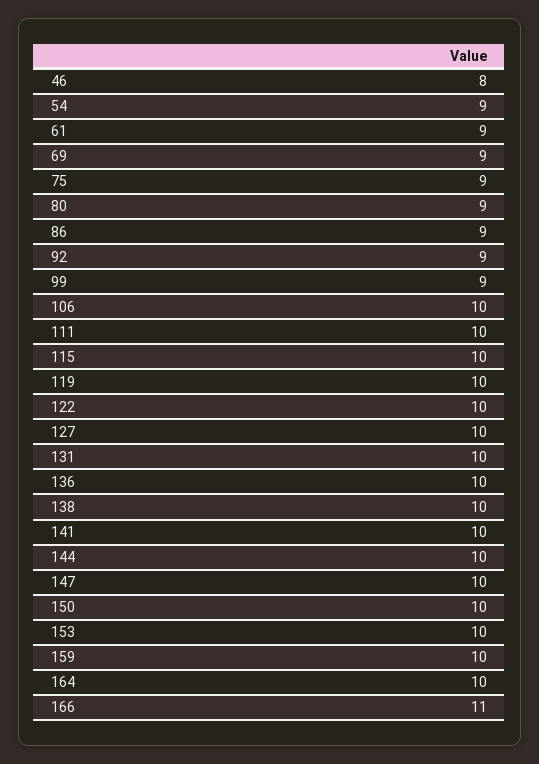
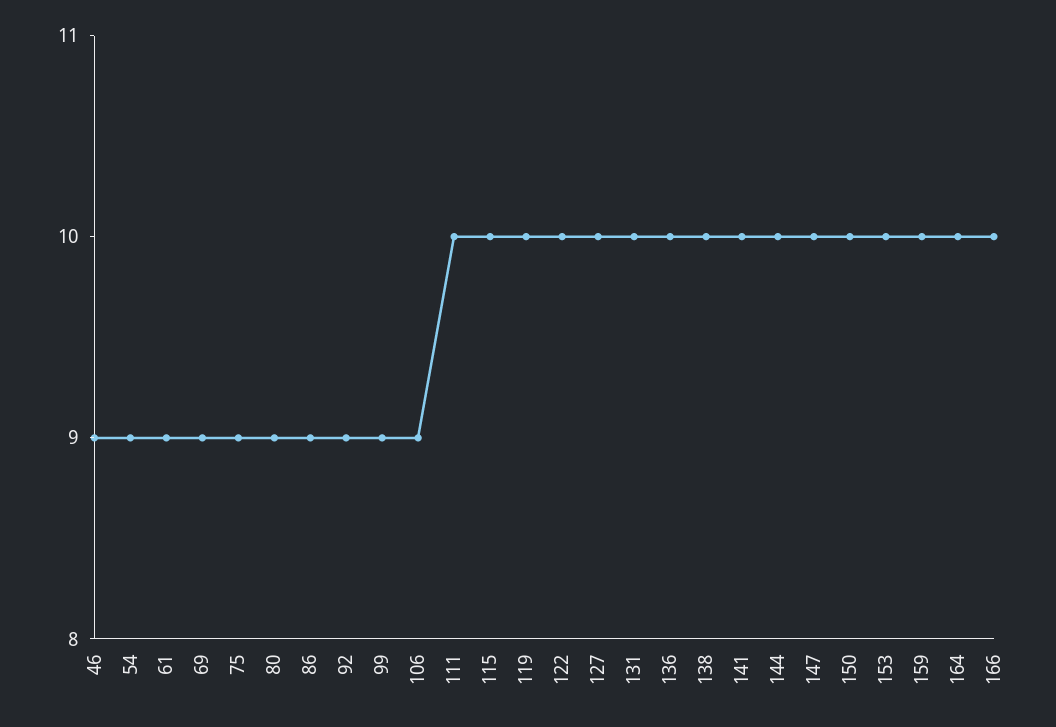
  {
-   "46": 8,
+   "46": 9,
    "54": 9,
    "61": 9,
    "69": 9,
    "75": 9,
    "80": 9,
    "86": 9,
    "92": 9,
    "99": 9,
-   "106": 10,
+   "106": 9,
    "111": 10,
    "115": 10,
    "119": 10,
    "122": 10,
    "127": 10,
    "131": 10,
    "136": 10,
    "138": 10,
    "141": 10,
    "144": 10,
    "147": 10,
    "150": 10,
    "153": 10,
    "159": 10,
    "164": 10,
-   "166": 11
+   "166": 10
  }

